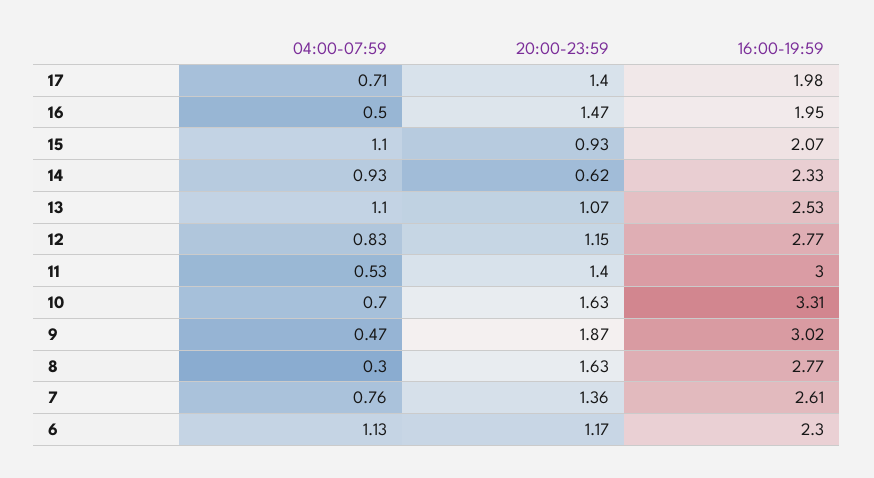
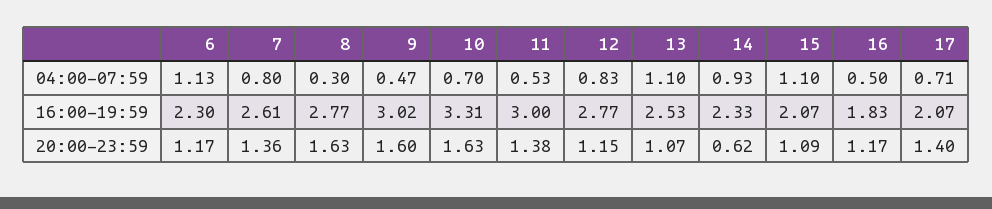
  {
    "04:00-07:59": {
      "17": 0.71,
      "16": 0.5,
      "15": 1.1,
      "14": 0.93,
      "13": 1.1,
      "12": 0.83,
      "11": 0.53,
      "10": 0.7,
      "9": 0.47,
      "8": 0.3,
-     "7": 0.76,
+     "7": 0.8,
      "6": 1.13
    },
    "20:00-23:59": {
      "17": 1.4,
-     "16": 1.47,
+     "16": 1.17,
-     "15": 0.93,
+     "15": 1.09,
      "14": 0.62,
      "13": 1.07,
      "12": 1.15,
-     "11": 1.4,
+     "11": 1.38,
      "10": 1.63,
-     "9": 1.87,
+     "9": 1.6,
      "8": 1.63,
      "7": 1.36,
      "6": 1.17
    },
    "16:00-19:59": {
-     "17": 1.98,
+     "17": 2.07,
-     "16": 1.95,
+     "16": 1.83,
      "15": 2.07,
      "14": 2.33,
      "13": 2.53,
      "12": 2.77,
      "11": 3,
      "10": 3.31,
      "9": 3.02,
      "8": 2.77,
      "7": 2.61,
      "6": 2.3
    }
  }

